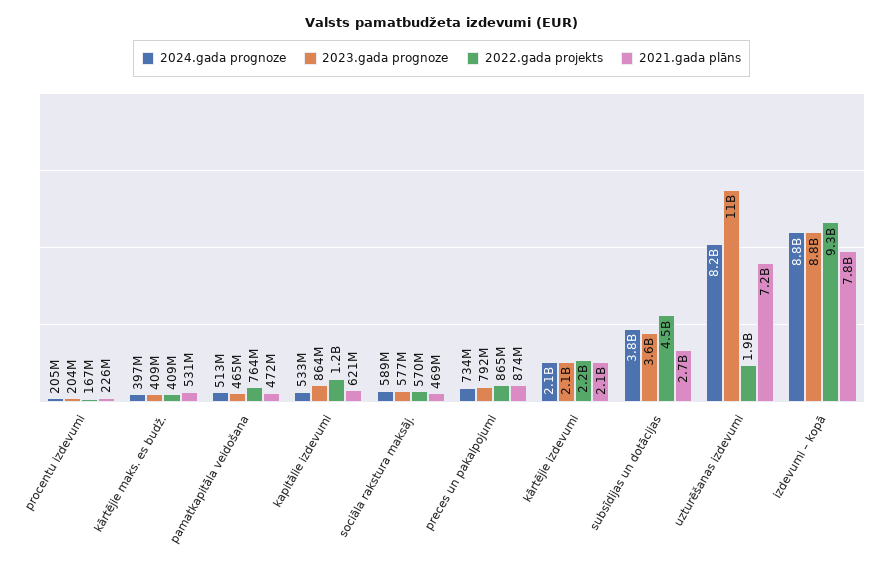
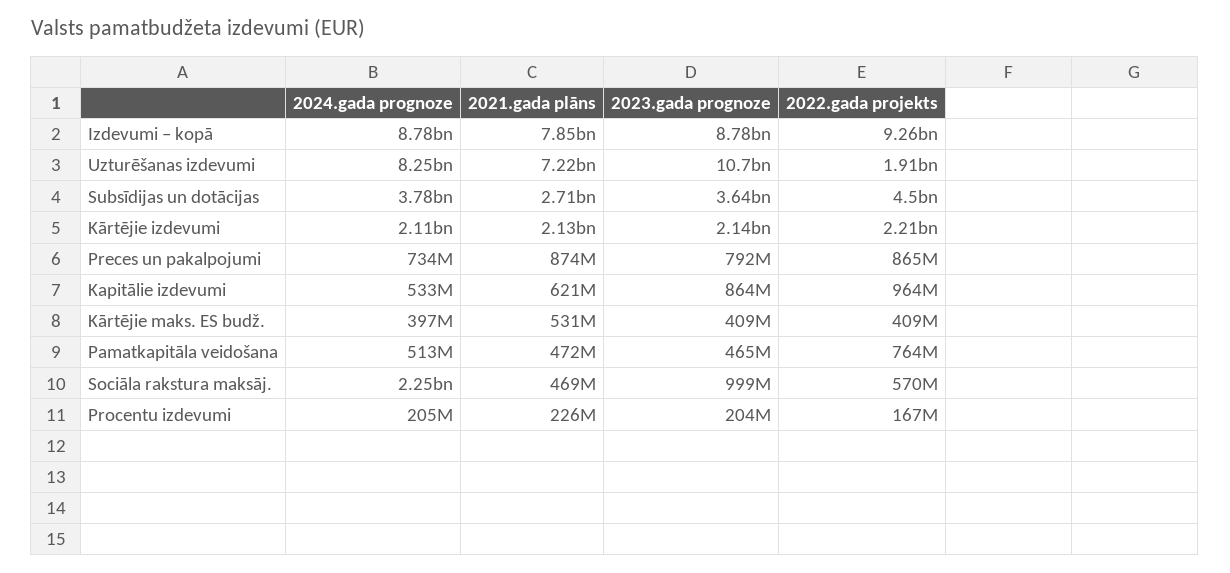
  {
    "2024.gada prognoze": {
      "procentu izdevumi": 205000000,
      "kārtējie maks. es budž.": 397000000,
      "pamatkapitāla veidošana": 513000000,
      "kapitālie izdevumi": 533000000,
-     "sociāla rakstura maksāj.": 589000000,
+     "sociāla rakstura maksāj.": 2250000000,
      "preces un pakalpojumi": 734000000,
      "kārtējie izdevumi": 2110000000,
      "subsīdijas un dotācijas": 3780000000,
      "uzturēšanas izdevumi": 8250000000,
      "izdevumi – kopā": 8780000000
    },
    "2023.gada prognoze": {
      "procentu izdevumi": 204000000,
      "kārtējie maks. es budž.": 409000000,
      "pamatkapitāla veidošana": 465000000,
      "kapitālie izdevumi": 864000000,
-     "sociāla rakstura maksāj.": 577000000,
+     "sociāla rakstura maksāj.": 999000000,
      "preces un pakalpojumi": 792000000,
      "kārtējie izdevumi": 2140000000,
      "subsīdijas un dotācijas": 3640000000,
      "uzturēšanas izdevumi": 10700000000,
      "izdevumi – kopā": 8780000000
    },
    "2022.gada projekts": {
      "procentu izdevumi": 167000000,
      "kārtējie maks. es budž.": 409000000,
      "pamatkapitāla veidošana": 764000000,
-     "kapitālie izdevumi": 1200000000,
+     "kapitālie izdevumi": 964000000,
      "sociāla rakstura maksāj.": 570000000,
      "preces un pakalpojumi": 865000000,
      "kārtējie izdevumi": 2210000000,
      "subsīdijas un dotācijas": 4500000000,
      "uzturēšanas izdevumi": 1910000000,
      "izdevumi – kopā": 9260000000
    },
    "2021.gada plāns": {
      "procentu izdevumi": 226000000,
      "kārtējie maks. es budž.": 531000000,
      "pamatkapitāla veidošana": 472000000,
      "kapitālie izdevumi": 621000000,
      "sociāla rakstura maksāj.": 469000000,
      "preces un pakalpojumi": 874000000,
      "kārtējie izdevumi": 2130000000,
      "subsīdijas un dotācijas": 2710000000,
      "uzturēšanas izdevumi": 7220000000,
      "izdevumi – kopā": 7850000000
    }
  }

